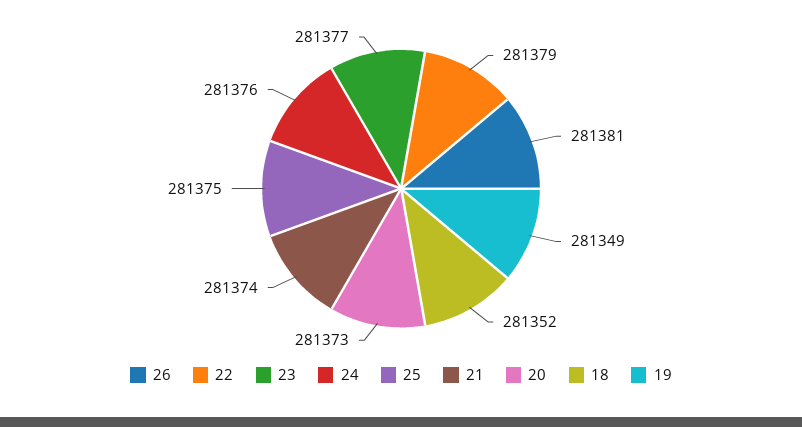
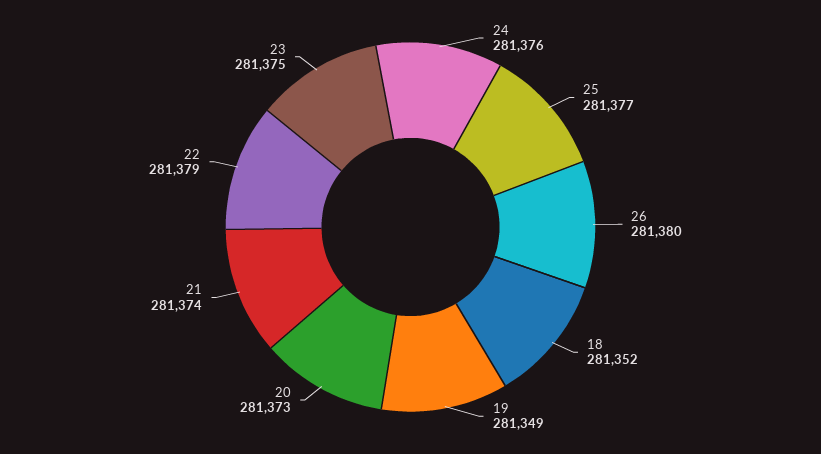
  {
-   "26": 281381,
+   "26": 281380,
    "22": 281379,
-   "23": 281377,
+   "23": 281375,
    "24": 281376,
-   "25": 281375,
+   "25": 281377,
    "21": 281374,
    "20": 281373,
    "18": 281352,
    "19": 281349
  }

